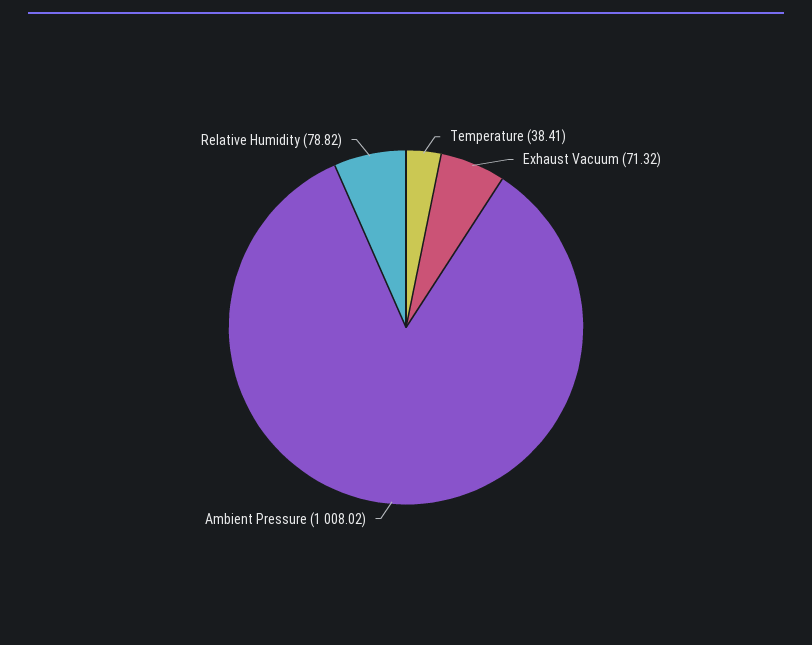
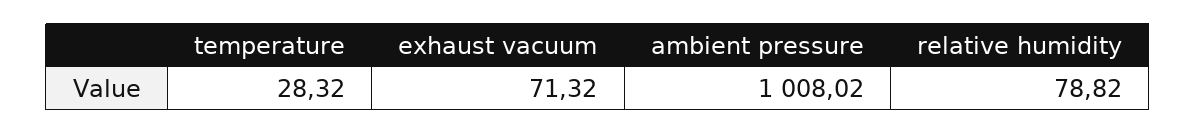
  {
-   "Temperature": 38.41,
+   "Temperature": 28.32,
    "Exhaust Vacuum": 71.32,
    "Ambient Pressure": 1008.02,
    "Relative Humidity": 78.82
  }

